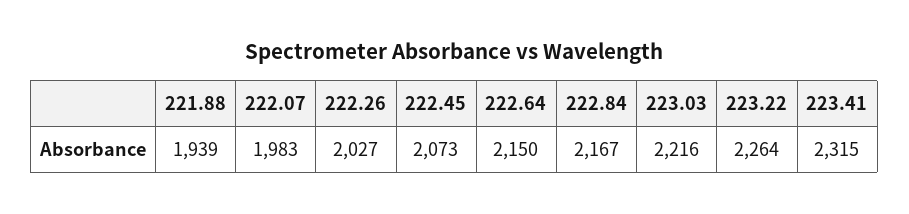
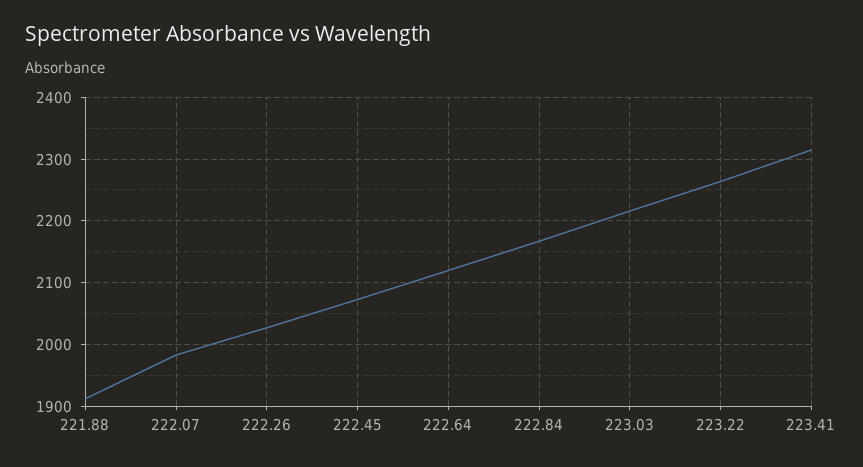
  {
-   "221.88": 1939,
+   "221.88": 1910,
    "222.07": 1983,
    "222.26": 2027,
    "222.45": 2073,
-   "222.64": 2150,
+   "222.64": 2120,
    "222.84": 2167,
    "223.03": 2216,
    "223.22": 2264,
    "223.41": 2315
  }

